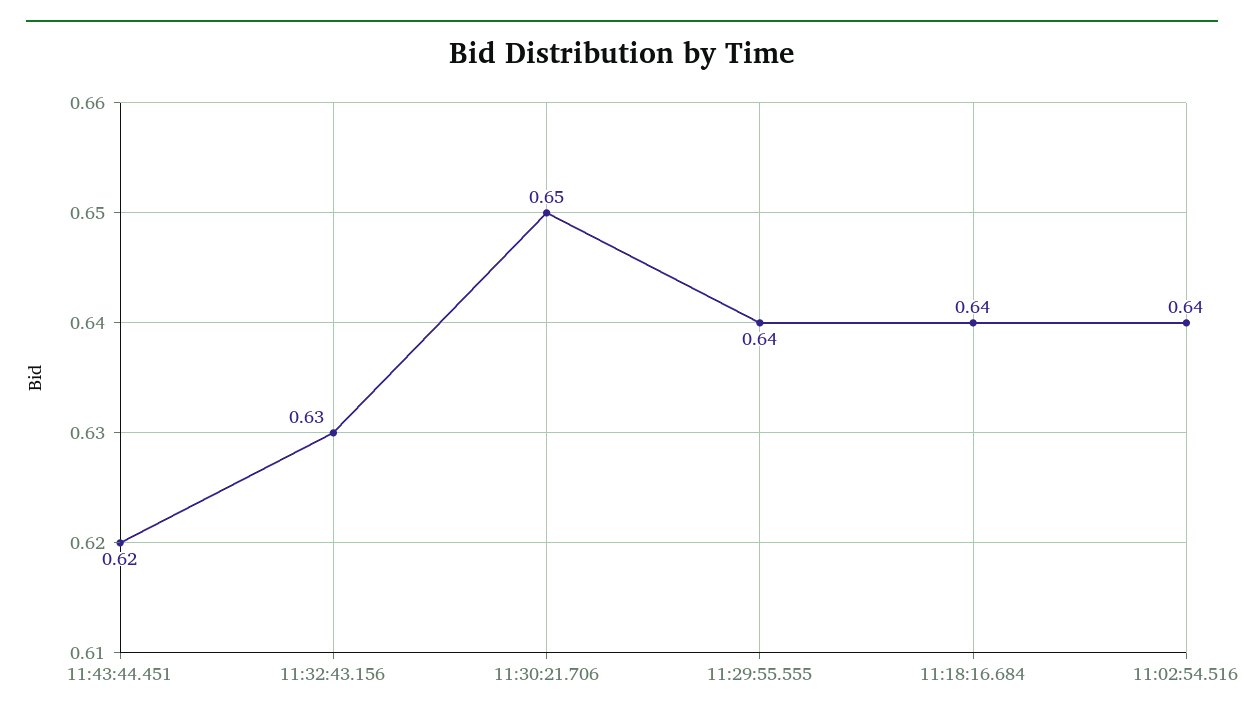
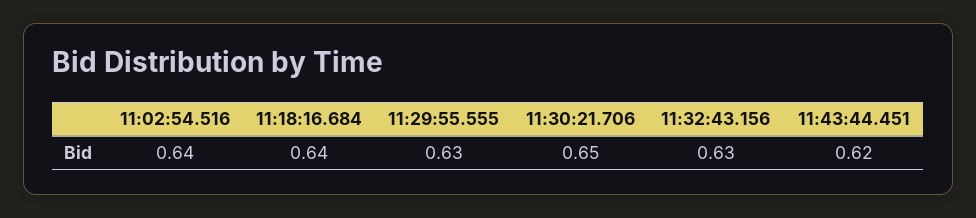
  {
    "11:43:44.451": 0.62,
    "11:32:43.156": 0.63,
    "11:30:21.706": 0.65,
-   "11:29:55.555": 0.64,
+   "11:29:55.555": 0.63,
    "11:18:16.684": 0.64,
    "11:02:54.516": 0.64
  }

